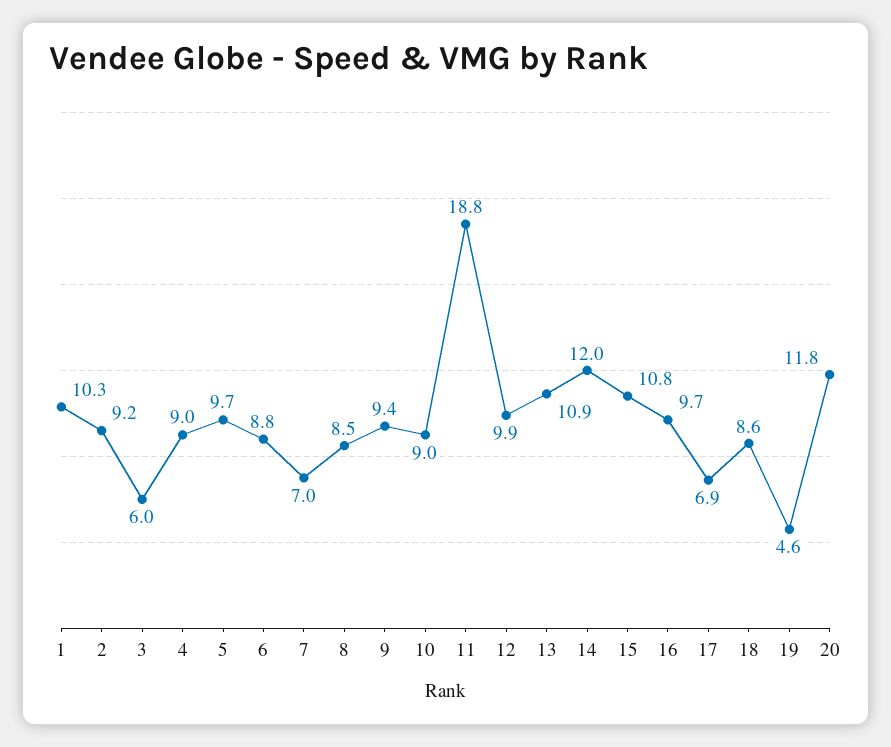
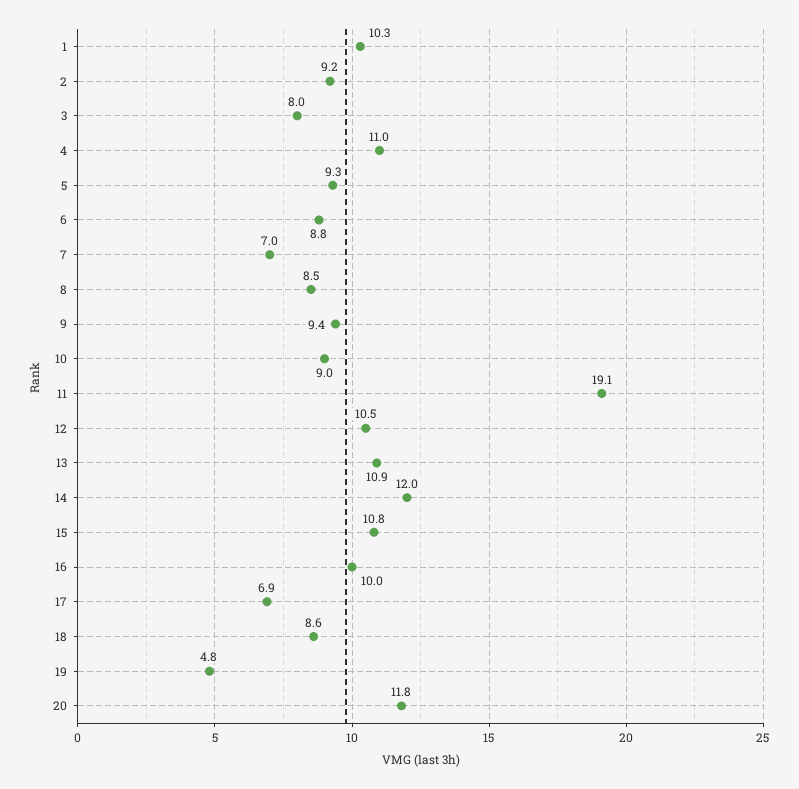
  {
    "1": 10.3,
    "2": 9.2,
-   "3": 6,
+   "3": 8,
-   "4": 9,
+   "4": 11,
-   "5": 9.7,
+   "5": 9.3,
    "6": 8.8,
    "7": 7,
    "8": 8.5,
    "9": 9.4,
    "10": 9,
-   "11": 18.8,
+   "11": 19.1,
-   "12": 9.9,
+   "12": 10.5,
    "13": 10.9,
    "14": 12,
    "15": 10.8,
-   "16": 9.7,
+   "16": 10,
    "17": 6.9,
    "18": 8.6,
-   "19": 4.6,
+   "19": 4.8,
    "20": 11.8
  }

